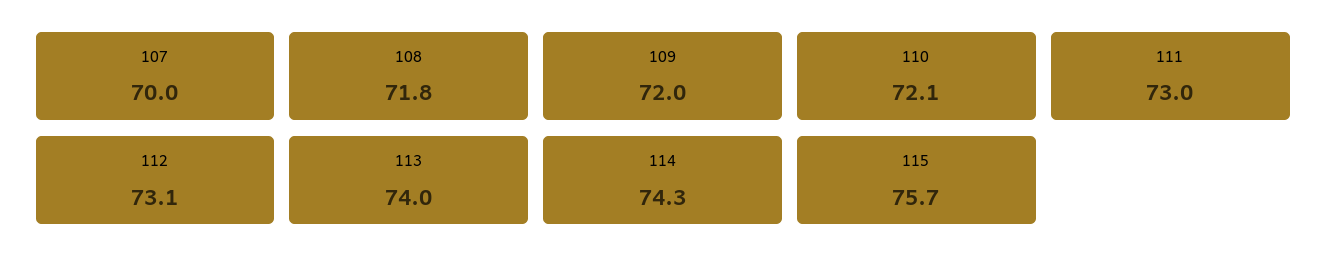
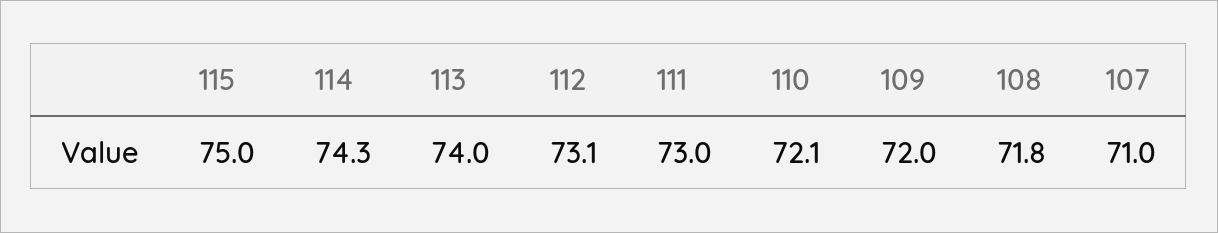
  {
-   "107": 70,
+   "107": 71,
    "108": 71.8,
    "109": 72,
    "110": 72.1,
    "111": 73,
    "112": 73.1,
    "113": 74,
    "114": 74.3,
-   "115": 75.7
+   "115": 75
  }

